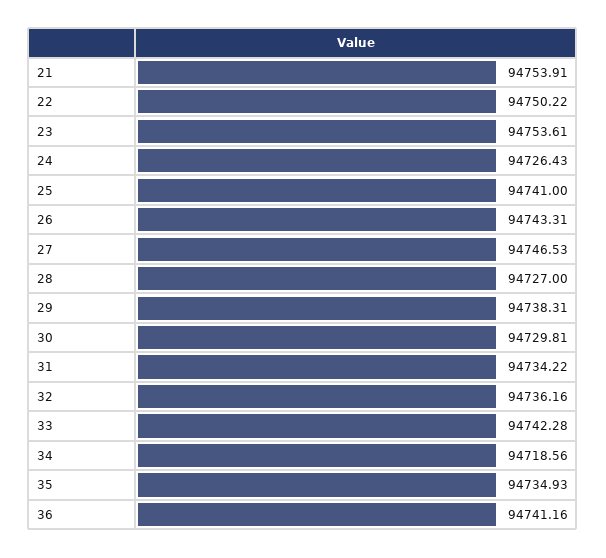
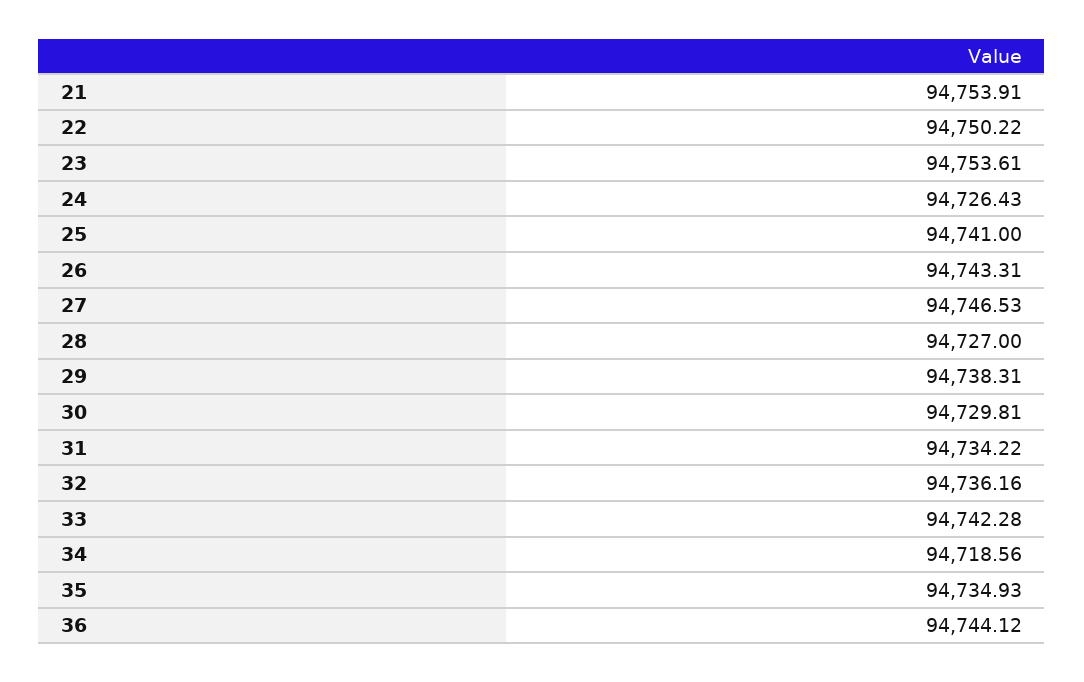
  {
    "21": 94753.91,
    "22": 94750.22,
    "23": 94753.61,
    "24": 94726.43,
    "25": 94741,
    "26": 94743.31,
    "27": 94746.53,
    "28": 94727,
    "29": 94738.31,
    "30": 94729.81,
    "31": 94734.22,
    "32": 94736.16,
    "33": 94742.28,
    "34": 94718.56,
    "35": 94734.93,
-   "36": 94741.16
+   "36": 94744.12
  }

